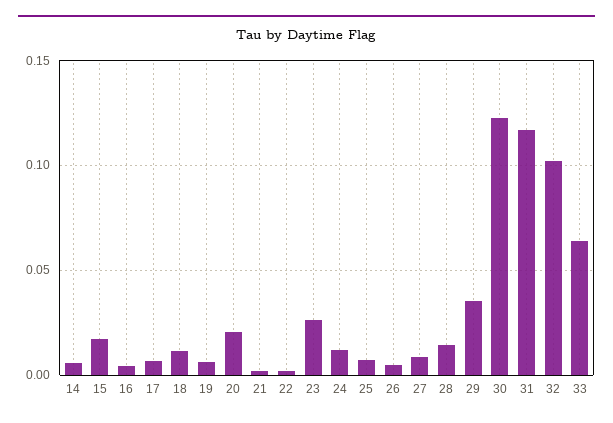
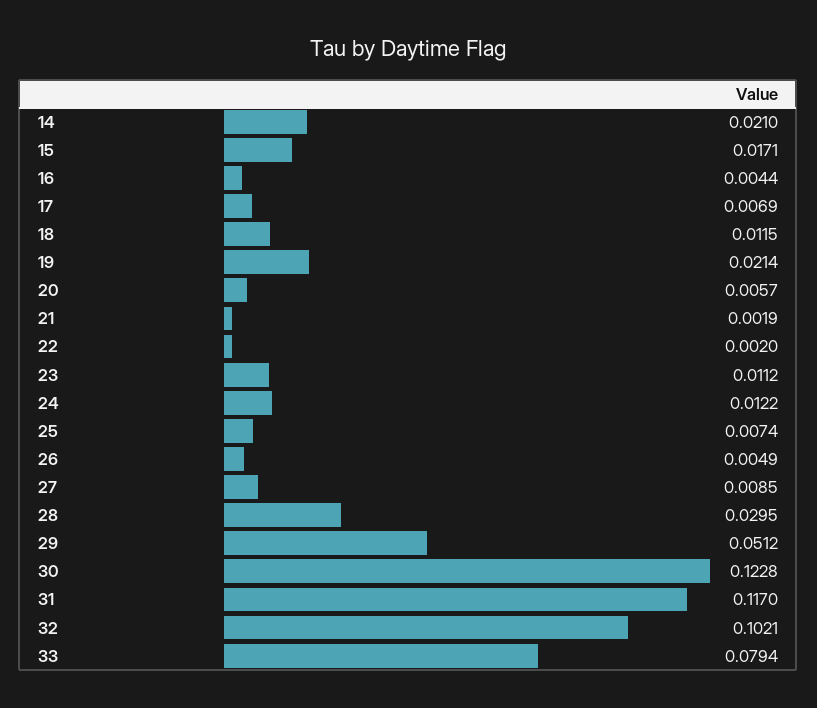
  {
-   "14": 0.005,
+   "14": 0.021,
    "15": 0.0171,
    "16": 0.0044,
    "17": 0.0069,
    "18": 0.0115,
-   "19": 0.005,
+   "19": 0.0214,
-   "20": 0.02,
+   "20": 0.0057,
    "21": 0.0019,
    "22": 0.002,
-   "23": 0.025,
+   "23": 0.0112,
    "24": 0.0122,
    "25": 0.0074,
    "26": 0.0049,
    "27": 0.0085,
-   "28": 0.015,
+   "28": 0.0295,
-   "29": 0.035,
+   "29": 0.0512,
    "30": 0.1228,
    "31": 0.117,
    "32": 0.1021,
-   "33": 0.065
+   "33": 0.0794
  }

